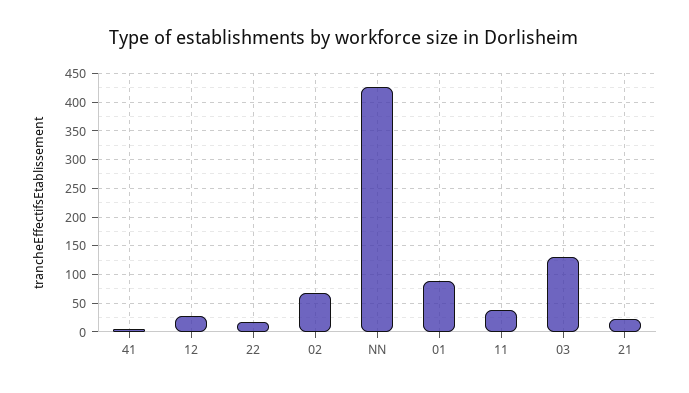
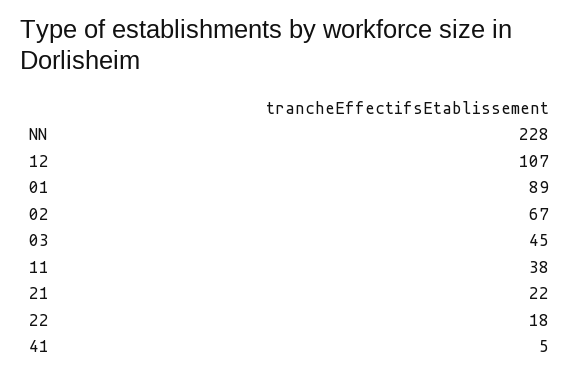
  {
    "41": 5,
-   "12": 25,
+   "12": 107,
    "22": 18,
    "02": 67,
-   "NN": 425,
+   "NN": 228,
    "01": 89,
    "11": 38,
-   "03": 125,
+   "03": 45,
    "21": 22
  }

